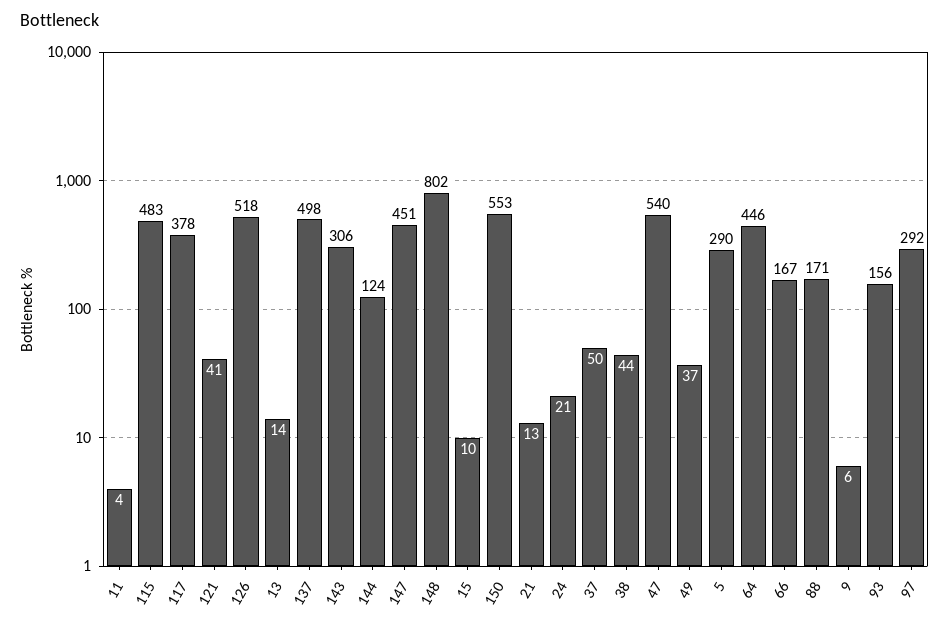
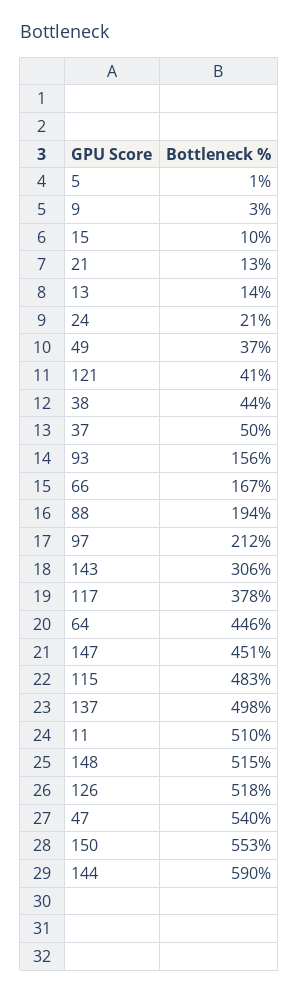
  {
-   "11": 4,
+   "11": 510,
    "115": 483,
    "117": 378,
    "121": 41,
    "126": 518,
    "13": 14,
    "137": 498,
    "143": 306,
-   "144": 124,
+   "144": 590,
    "147": 451,
-   "148": 802,
+   "148": 515,
    "15": 10,
    "150": 553,
    "21": 13,
    "24": 21,
    "37": 50,
    "38": 44,
    "47": 540,
    "49": 37,
-   "5": 290,
+   "5": 1,
    "64": 446,
    "66": 167,
-   "88": 171,
+   "88": 194,
-   "9": 6,
+   "9": 3,
    "93": 156,
-   "97": 292
+   "97": 212
  }

